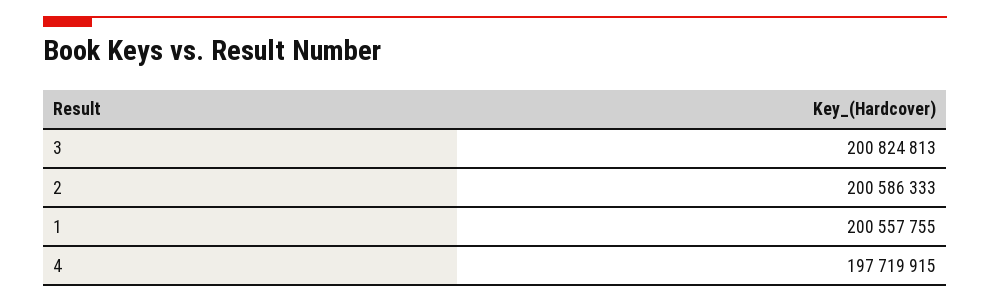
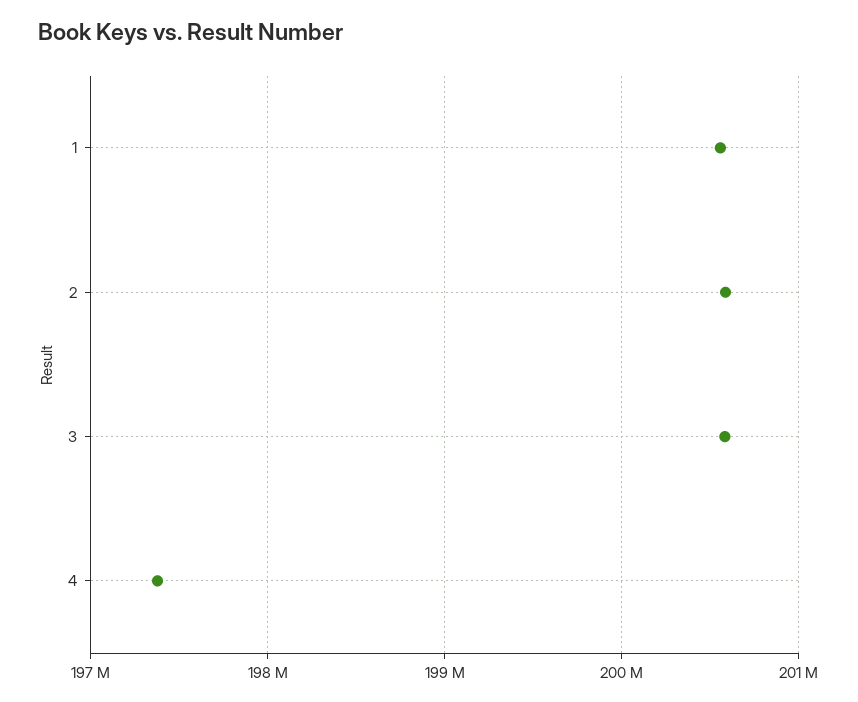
  {
-   "3": 200824813,
+   "3": 200600000,
    "2": 200586333,
    "1": 200557755,
-   "4": 197719915
+   "4": 197400000
  }

